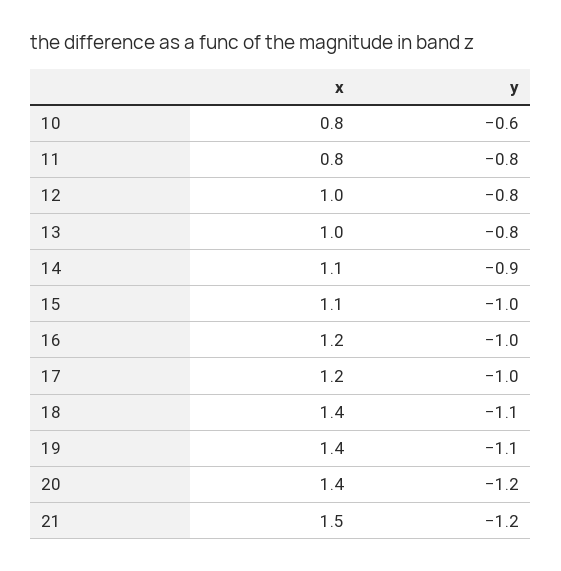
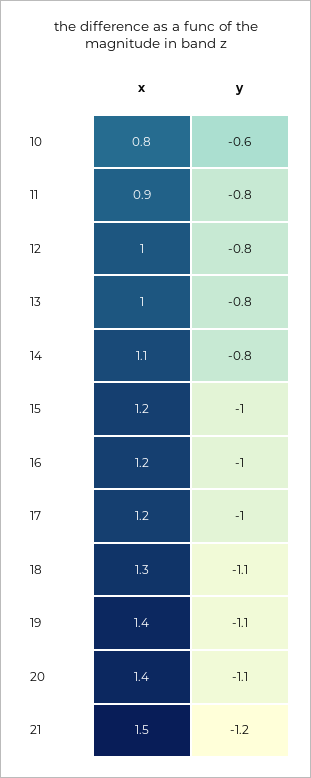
  {
    "x": {
      "10": 0.8,
-     "11": 0.8,
+     "11": 0.9,
      "12": 1,
      "13": 1,
      "14": 1.1,
-     "15": 1.1,
+     "15": 1.2,
      "16": 1.2,
      "17": 1.2,
-     "18": 1.4,
+     "18": 1.3,
      "19": 1.4,
      "20": 1.4,
      "21": 1.5
    },
    "y": {
      "10": -0.6,
      "11": -0.8,
      "12": -0.8,
      "13": -0.8,
-     "14": -0.9,
+     "14": -0.8,
      "15": -1,
      "16": -1,
      "17": -1,
      "18": -1.1,
      "19": -1.1,
-     "20": -1.2,
+     "20": -1.1,
      "21": -1.2
    }
  }

